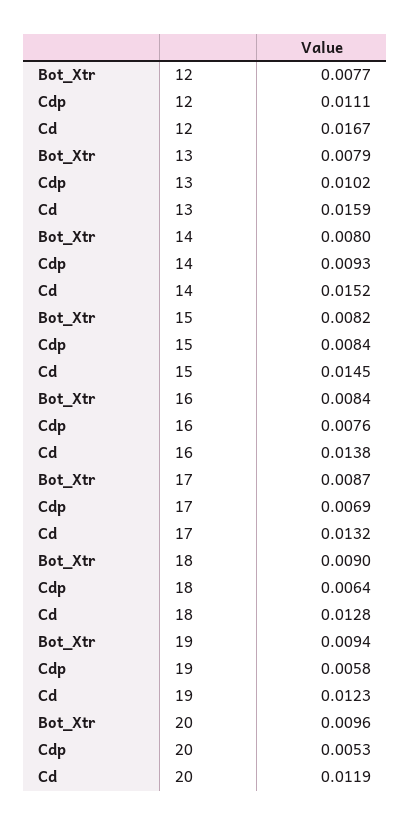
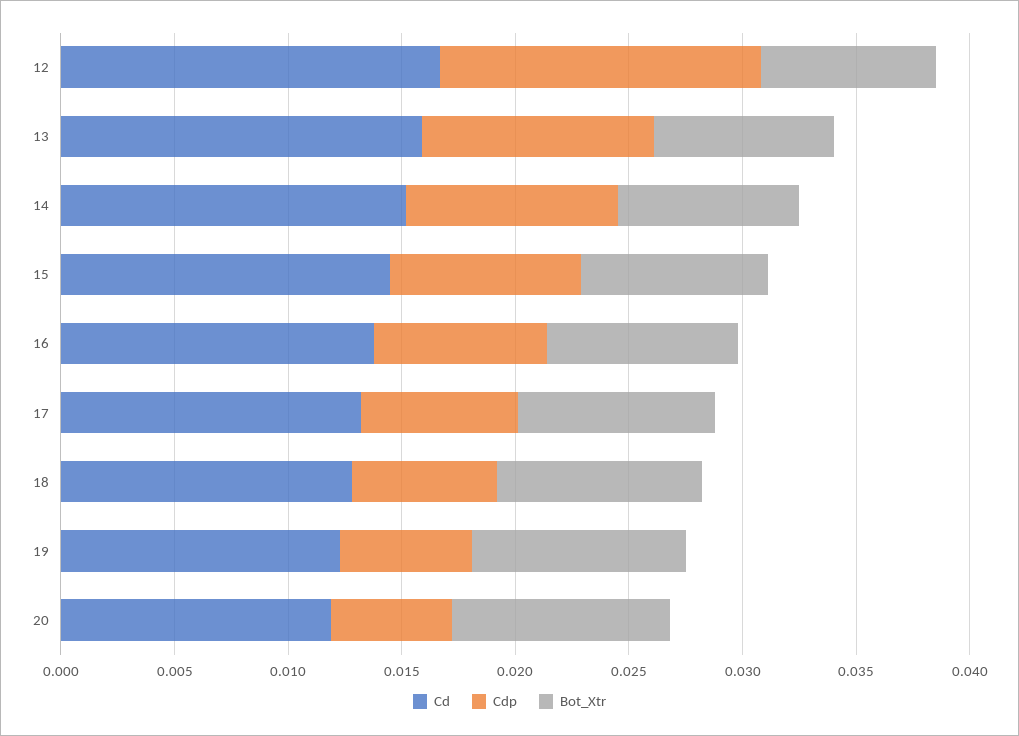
  {
    "Bot_Xtr": {
      "12": 0.0077,
      "13": 0.0079,
      "14": 0.008,
      "15": 0.0082,
      "16": 0.0084,
      "17": 0.0087,
      "18": 0.009,
      "19": 0.0094,
      "20": 0.0096
    },
    "Cdp": {
-     "12": 0.0111,
+     "12": 0.014,
      "13": 0.0102,
      "14": 0.0093,
      "15": 0.0084,
      "16": 0.0076,
      "17": 0.0069,
      "18": 0.0064,
      "19": 0.0058,
      "20": 0.0053
    },
    "Cd": {
      "12": 0.0167,
      "13": 0.0159,
      "14": 0.0152,
      "15": 0.0145,
      "16": 0.0138,
      "17": 0.0132,
      "18": 0.0128,
      "19": 0.0123,
      "20": 0.0119
    }
  }

